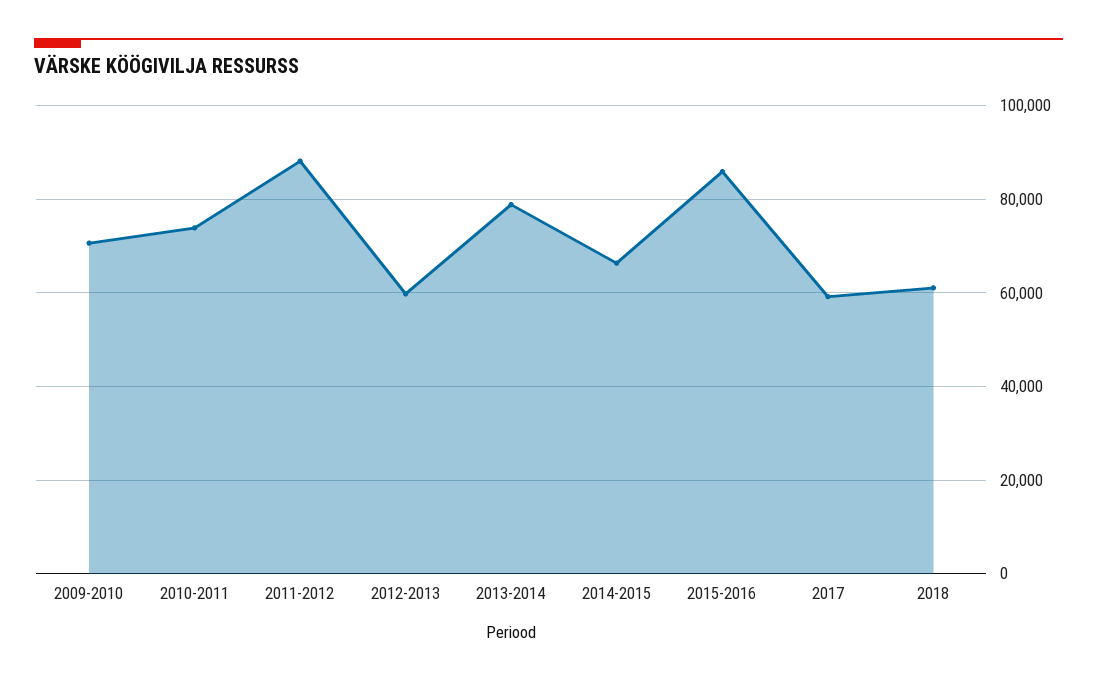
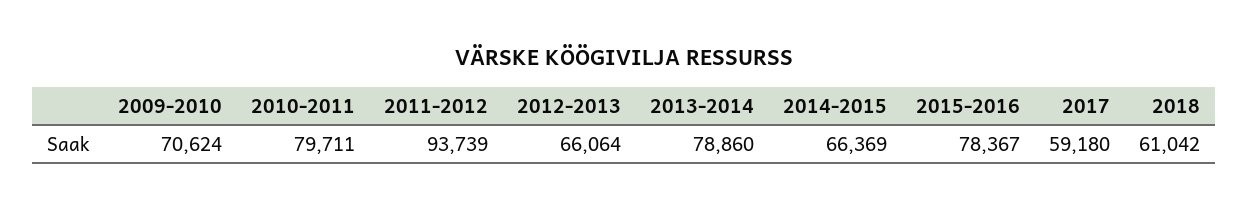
  {
    "2009-2010": 70624,
-   "2010-2011": 74000,
+   "2010-2011": 79711,
-   "2011-2012": 88000,
+   "2011-2012": 93739,
-   "2012-2013": 60000,
+   "2012-2013": 66064,
    "2013-2014": 78860,
    "2014-2015": 66369,
-   "2015-2016": 86000,
+   "2015-2016": 78367,
    "2017": 59180,
    "2018": 61042
  }

